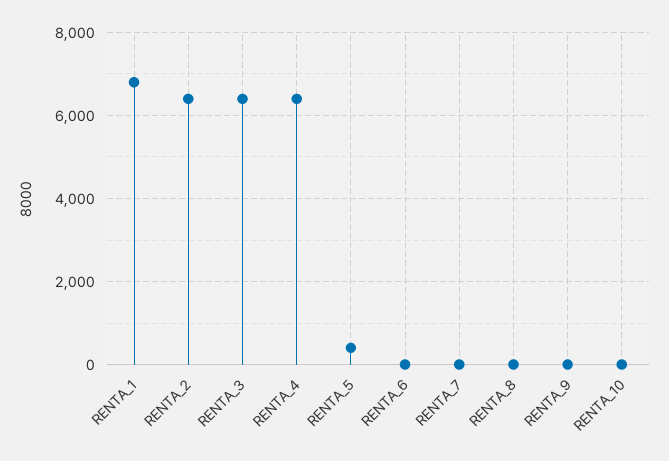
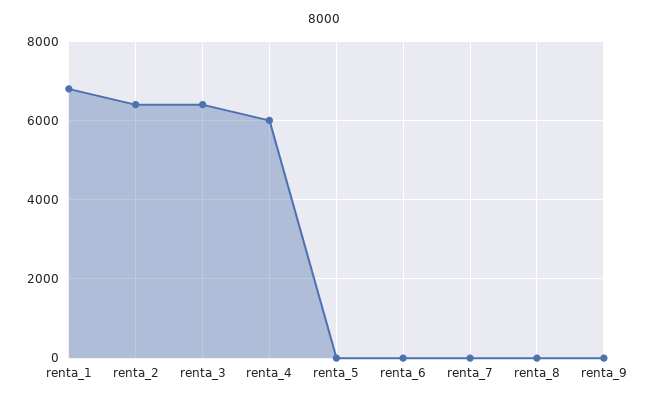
  {
    "RENTA_1": 6800,
    "RENTA_2": 6400,
    "RENTA_3": 6400,
-   "RENTA_4": 6400,
+   "RENTA_4": 6000,
-   "RENTA_5": 400,
+   "RENTA_5": 0,
    "RENTA_6": 0,
    "RENTA_7": 0,
    "RENTA_8": 0,
-   "RENTA_9": 0,
+   "RENTA_9": 0
-   "RENTA_10": 0
  }

